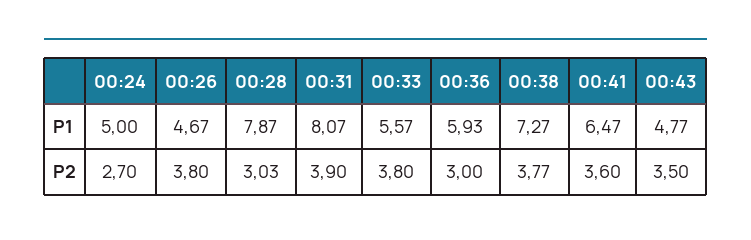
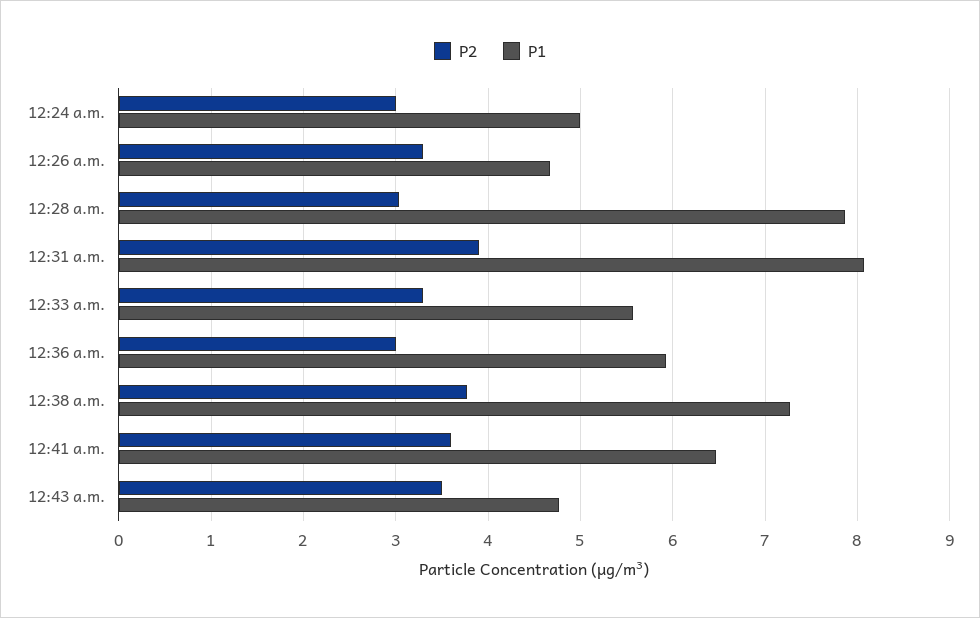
  {
    "P1": {
      "00:24": 5,
      "00:26": 4.67,
      "00:28": 7.87,
      "00:31": 8.07,
      "00:33": 5.57,
      "00:36": 5.93,
      "00:38": 7.27,
      "00:41": 6.47,
      "00:43": 4.77
    },
    "P2": {
-     "00:24": 2.7,
+     "00:24": 3,
-     "00:26": 3.8,
+     "00:26": 3.3,
      "00:28": 3.03,
      "00:31": 3.9,
-     "00:33": 3.8,
+     "00:33": 3.3,
      "00:36": 3,
      "00:38": 3.77,
      "00:41": 3.6,
      "00:43": 3.5
    }
  }

